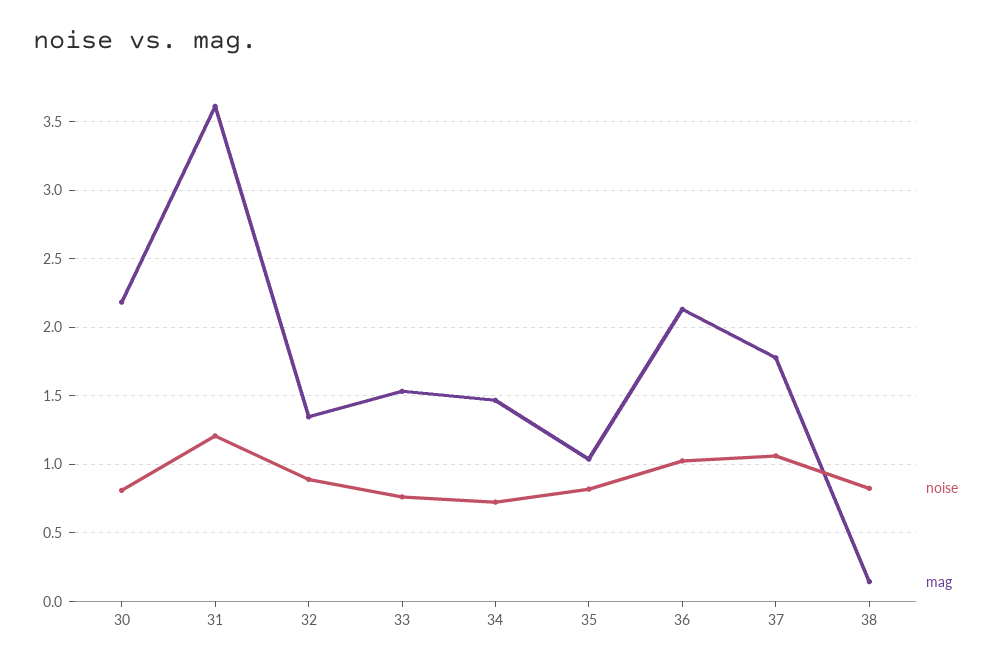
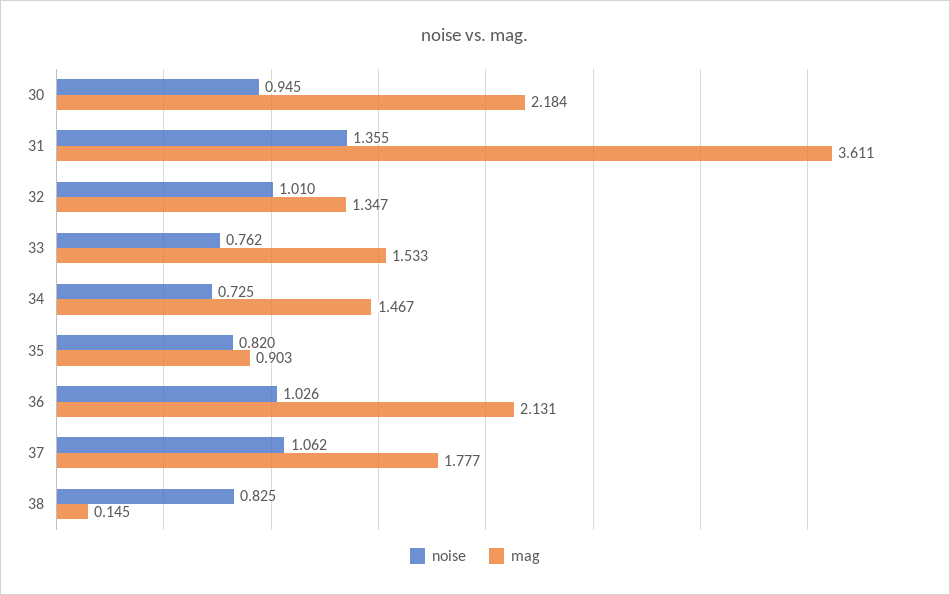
  {
    "noise": {
-     "30": 0.8,
+     "30": 0.945,
-     "31": 1.2,
+     "31": 1.355,
-     "32": 0.9,
+     "32": 1.01,
      "33": 0.762,
      "34": 0.725,
      "35": 0.82,
      "36": 1.026,
      "37": 1.062,
      "38": 0.825
    },
    "mag": {
      "30": 2.184,
      "31": 3.611,
      "32": 1.347,
      "33": 1.533,
      "34": 1.467,
-     "35": 1.05,
+     "35": 0.903,
      "36": 2.131,
      "37": 1.777,
      "38": 0.145
    }
  }

